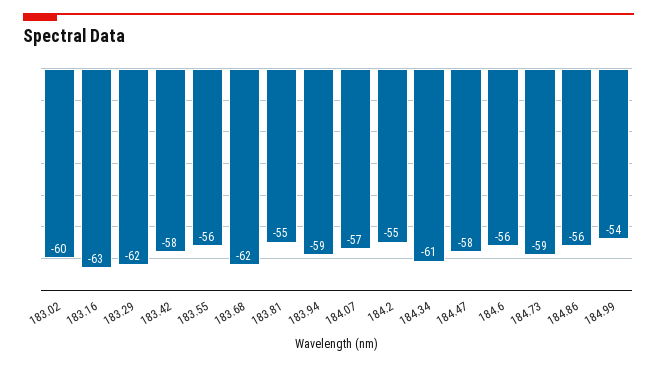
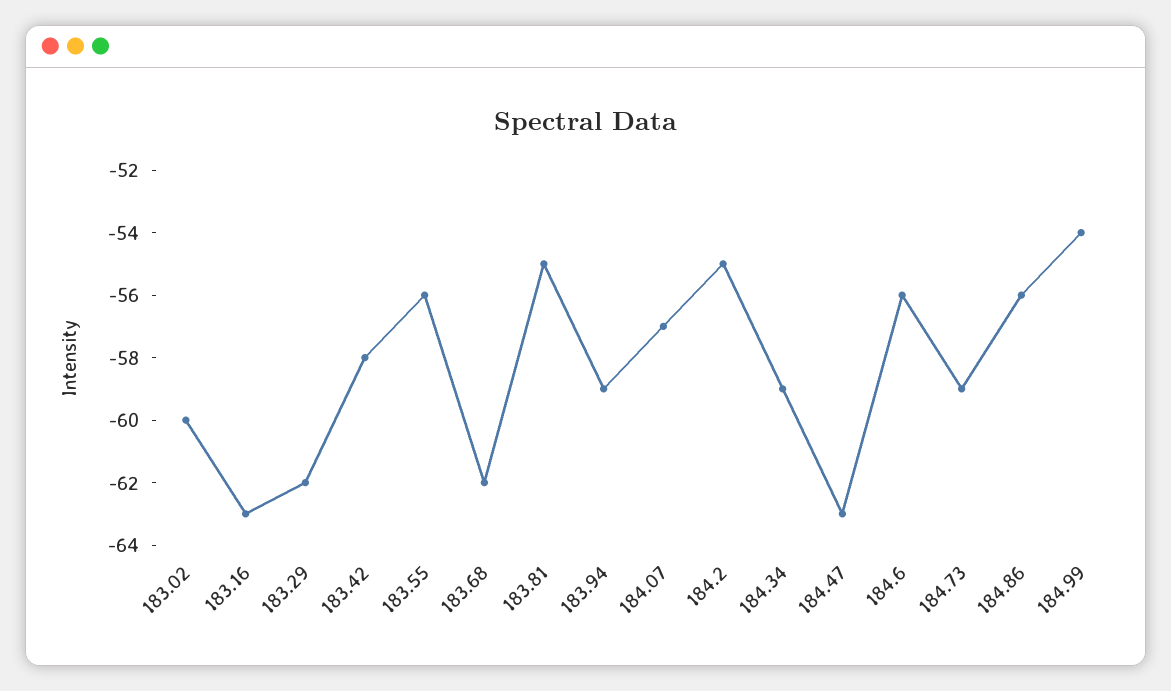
  {
    "183.02": -60,
    "183.16": -63,
    "183.29": -62,
    "183.42": -58,
    "183.55": -56,
    "183.68": -62,
    "183.81": -55,
    "183.94": -59,
    "184.07": -57,
    "184.2": -55,
-   "184.34": -61,
+   "184.34": -59,
-   "184.47": -58,
+   "184.47": -63,
    "184.6": -56,
    "184.73": -59,
    "184.86": -56,
    "184.99": -54
  }

